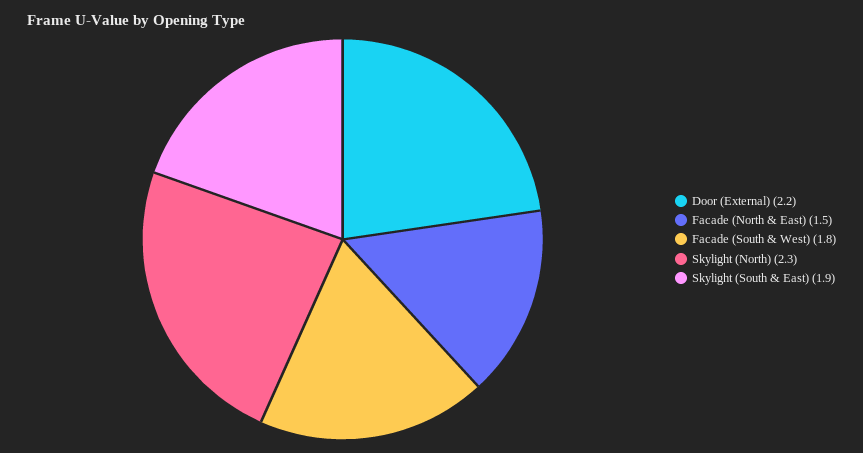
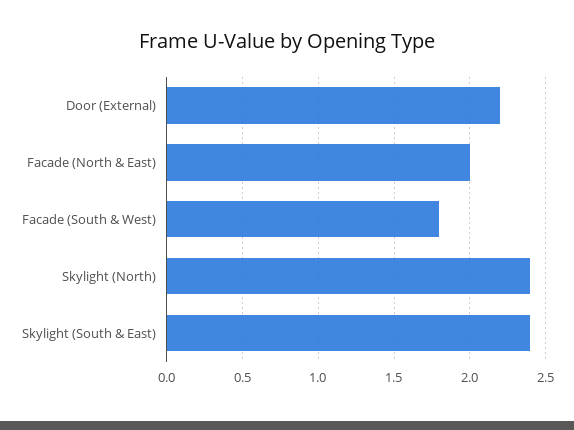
  {
    "Door (External)": 2.2,
-   "Facade (North & East)": 1.5,
+   "Facade (North & East)": 2,
    "Facade (South & West)": 1.8,
-   "Skylight (North)": 2.3,
+   "Skylight (North)": 2.4,
-   "Skylight (South & East)": 1.9
+   "Skylight (South & East)": 2.4
  }

